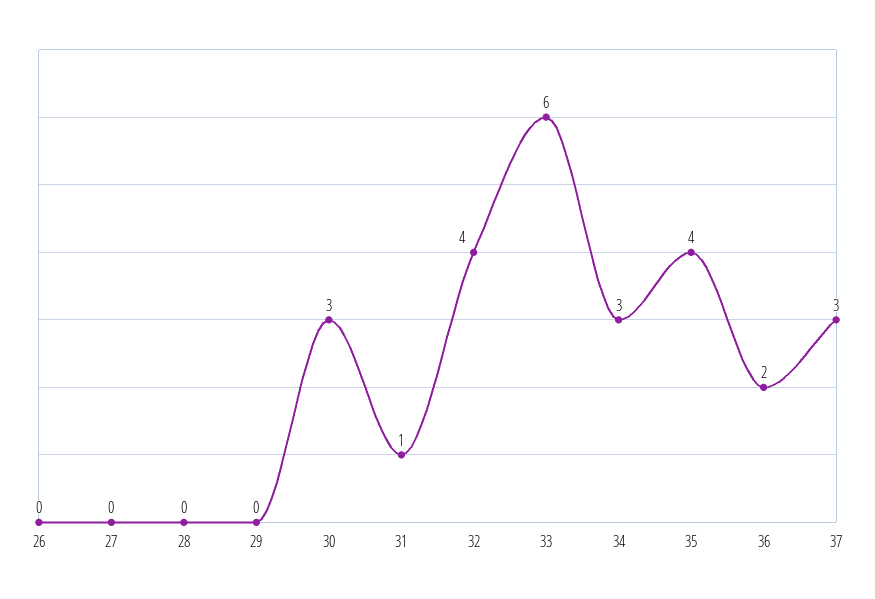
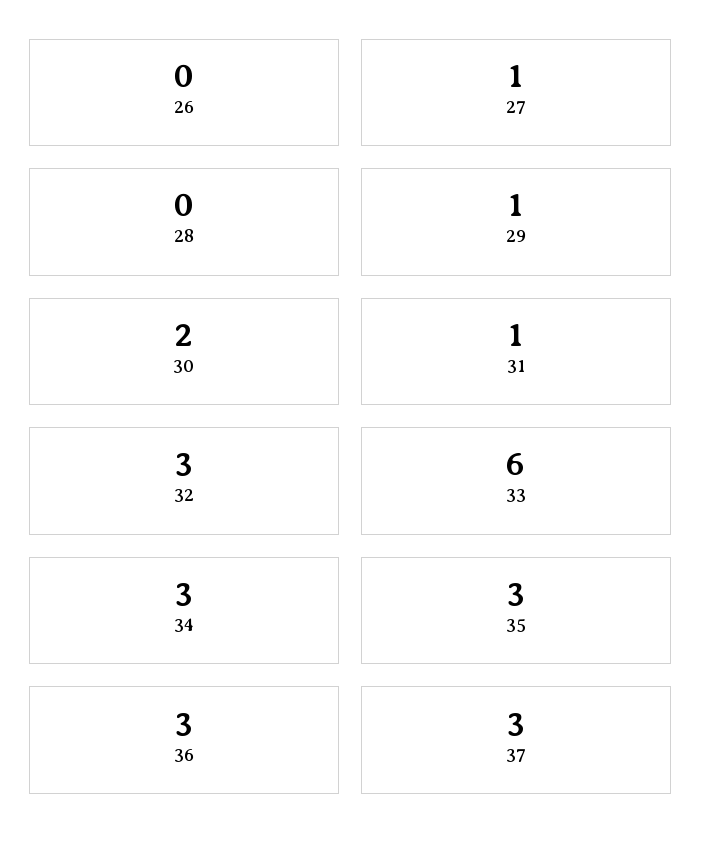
  {
    "26": 0,
-   "27": 0,
+   "27": 1,
    "28": 0,
-   "29": 0,
+   "29": 1,
-   "30": 3,
+   "30": 2,
    "31": 1,
-   "32": 4,
+   "32": 3,
    "33": 6,
    "34": 3,
-   "35": 4,
+   "35": 3,
-   "36": 2,
+   "36": 3,
    "37": 3
  }

